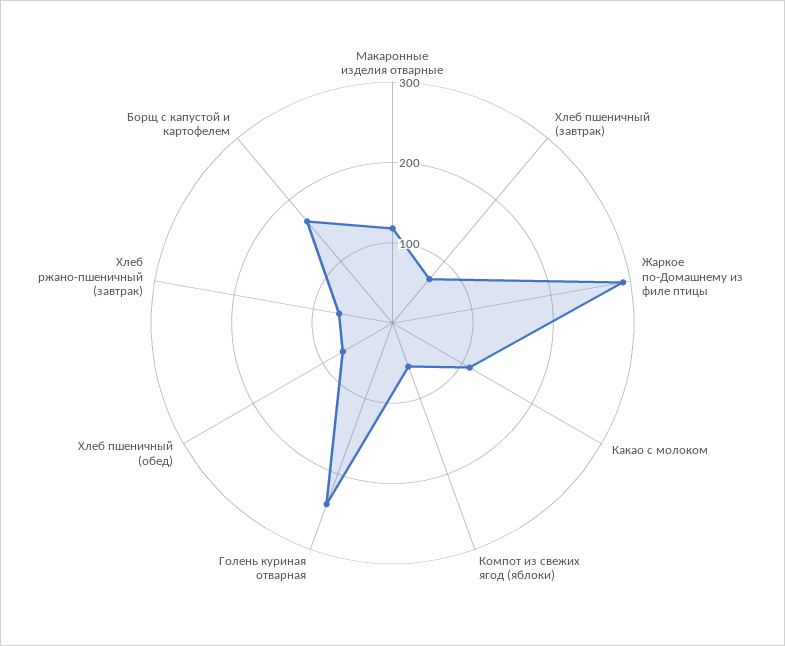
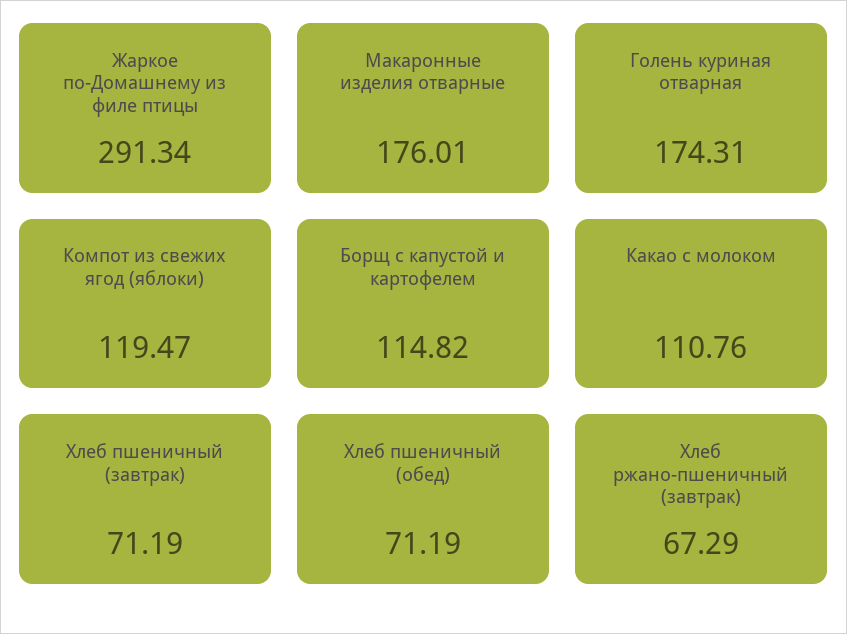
  {
-   "Макаронные изделия отварные": 120,
+   "Макаронные изделия отварные": 176.01,
    "Хлеб пшеничный (завтрак)": 71.19,
    "Жаркое по-Домашнему из филе птицы": 291.34,
    "Какао с молоком": 110.76,
-   "Компот из свежих ягод (яблоки)": 60,
+   "Компот из свежих ягод (яблоки)": 119.47,
-   "Голень куриная отварная": 240,
+   "Голень куриная отварная": 174.31,
    "Хлеб пшеничный (обед)": 71.19,
    "Хлеб ржано-пшеничный (завтрак)": 67.29,
-   "Борщ с капустой и картофелем": 160
+   "Борщ с капустой и картофелем": 114.82
  }

